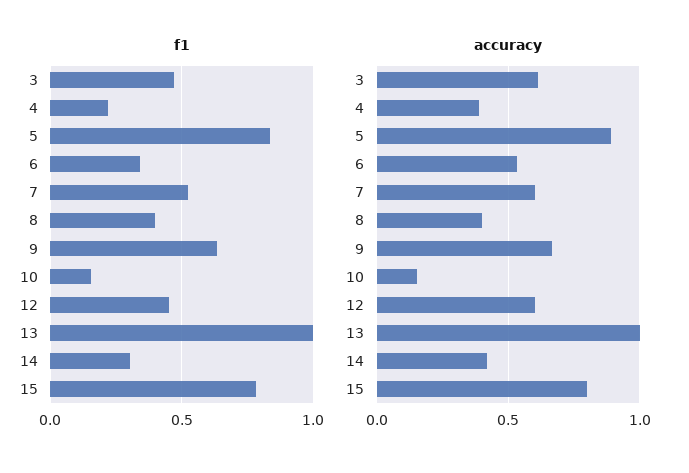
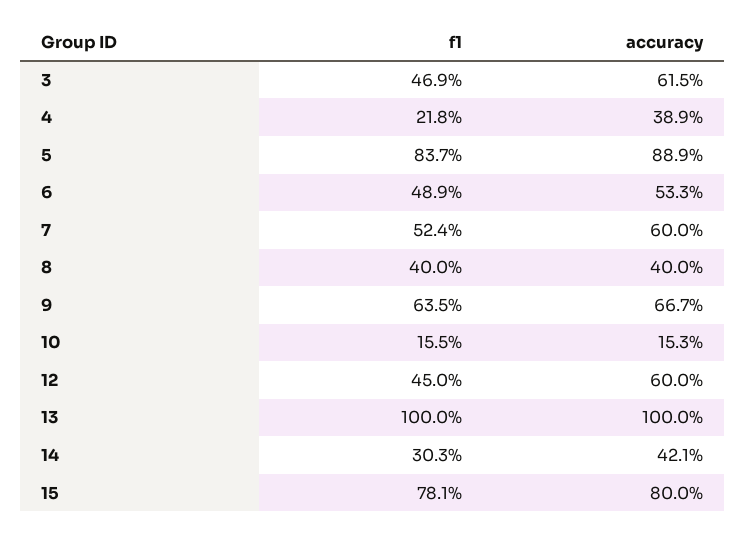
  {
    "f1": {
      "3": 0.469,
      "4": 0.218,
      "5": 0.837,
-     "6": 0.35,
+     "6": 0.489,
      "7": 0.524,
      "8": 0.4,
      "9": 0.635,
      "10": 0.155,
      "12": 0.45,
      "13": 1,
      "14": 0.303,
      "15": 0.781
    },
    "accuracy": {
      "3": 0.615,
      "4": 0.389,
      "5": 0.889,
      "6": 0.533,
      "7": 0.6,
      "8": 0.4,
      "9": 0.667,
      "10": 0.153,
      "12": 0.6,
      "13": 1,
      "14": 0.421,
      "15": 0.8
    }
  }

